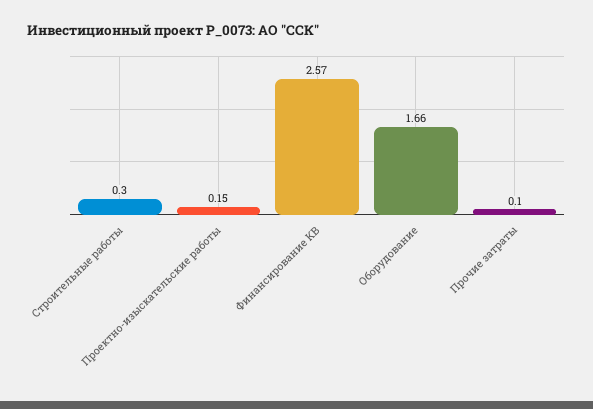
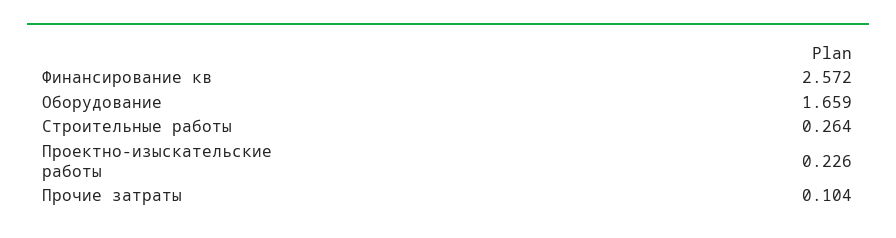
  {
-   "Строительные работы": 0.3,
+   "Строительные работы": 0.264,
-   "Проектно-изыскательские работы": 0.15,
+   "Проектно-изыскательские работы": 0.226,
    "Финансирование КВ": 2.572,
    "Оборудование": 1.659,
    "Прочие затраты": 0.104
  }

